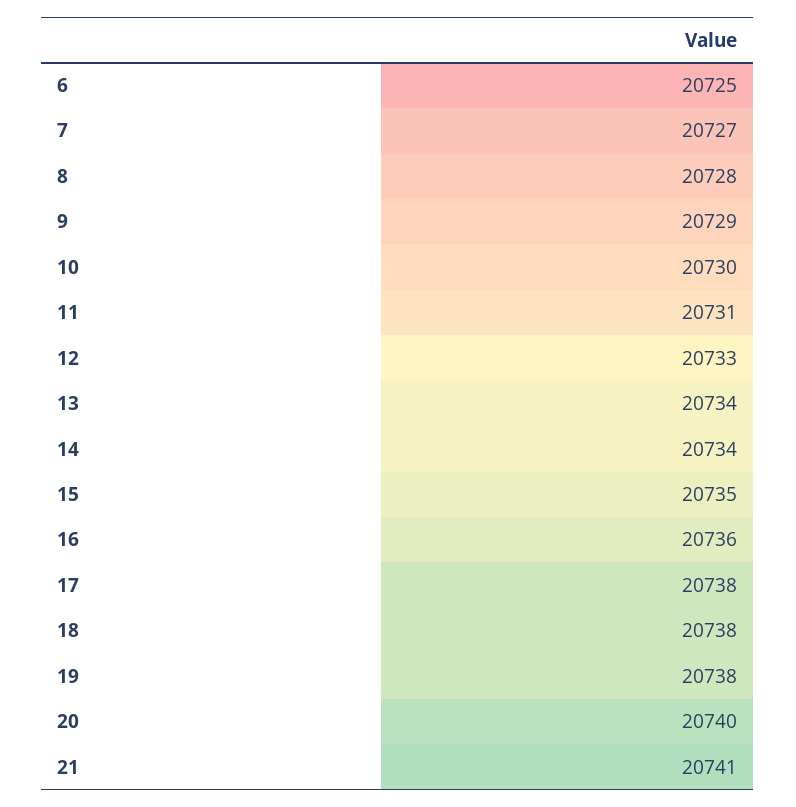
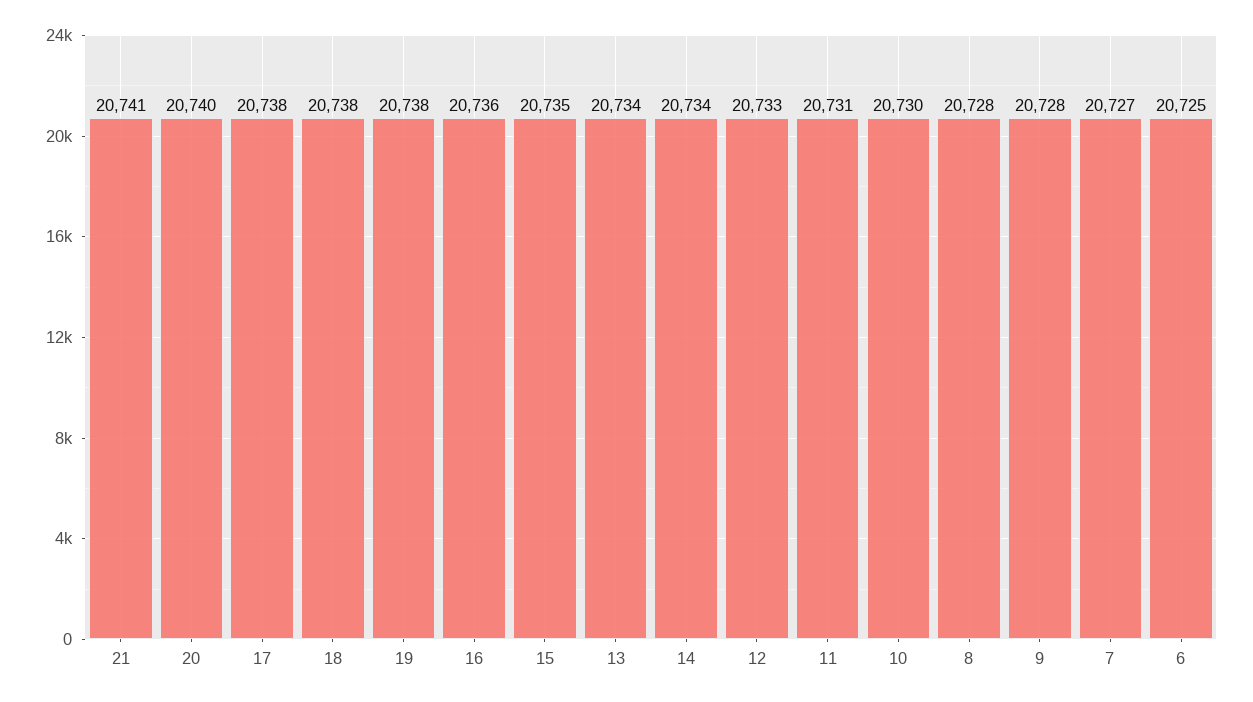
  {
    "6": 20725,
    "7": 20727,
    "8": 20728,
-   "9": 20729,
+   "9": 20728,
    "10": 20730,
    "11": 20731,
    "12": 20733,
    "13": 20734,
    "14": 20734,
    "15": 20735,
    "16": 20736,
    "17": 20738,
    "18": 20738,
    "19": 20738,
    "20": 20740,
    "21": 20741
  }

